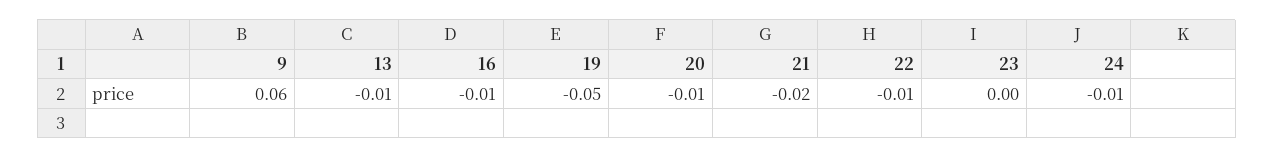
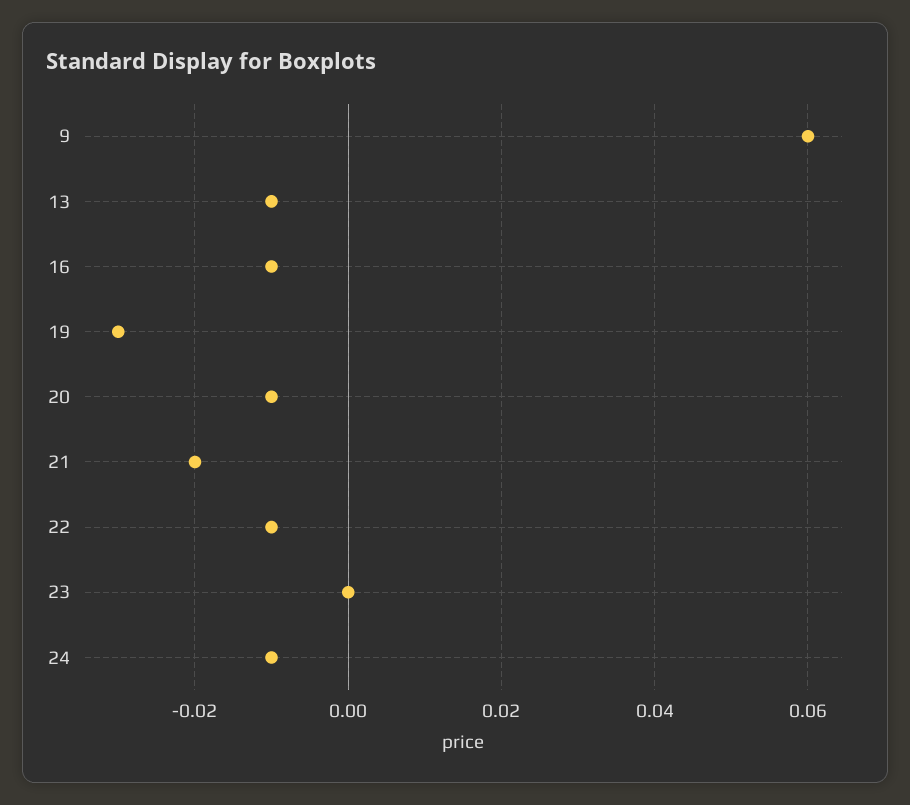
  {
    "9": 0.06,
    "13": -0.01,
    "16": -0.01,
-   "19": -0.05,
+   "19": -0.03,
    "20": -0.01,
    "21": -0.02,
    "22": -0.01,
    "23": 0,
    "24": -0.01
  }

